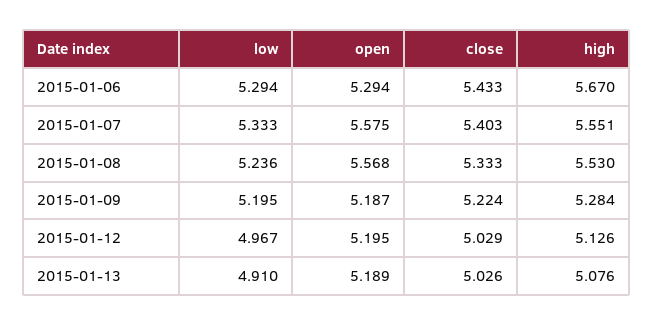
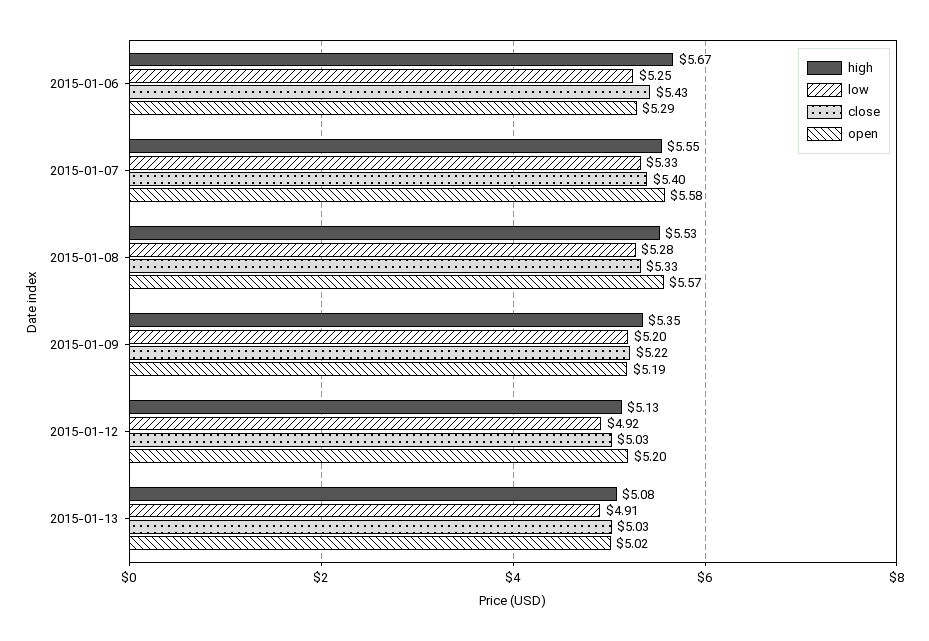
  {
    "low": {
-     "2015-01-06": 5.294,
+     "2015-01-06": 5.25,
      "2015-01-07": 5.333,
-     "2015-01-08": 5.236,
+     "2015-01-08": 5.28,
      "2015-01-09": 5.195,
-     "2015-01-12": 4.967,
+     "2015-01-12": 4.92,
      "2015-01-13": 4.91
    },
    "open": {
      "2015-01-06": 5.294,
      "2015-01-07": 5.575,
      "2015-01-08": 5.568,
      "2015-01-09": 5.187,
      "2015-01-12": 5.195,
-     "2015-01-13": 5.189
+     "2015-01-13": 5.02
    },
    "close": {
      "2015-01-06": 5.433,
      "2015-01-07": 5.403,
      "2015-01-08": 5.333,
      "2015-01-09": 5.224,
      "2015-01-12": 5.029,
      "2015-01-13": 5.026
    },
    "high": {
      "2015-01-06": 5.67,
      "2015-01-07": 5.551,
      "2015-01-08": 5.53,
-     "2015-01-09": 5.284,
+     "2015-01-09": 5.35,
      "2015-01-12": 5.126,
      "2015-01-13": 5.076
    }
  }

